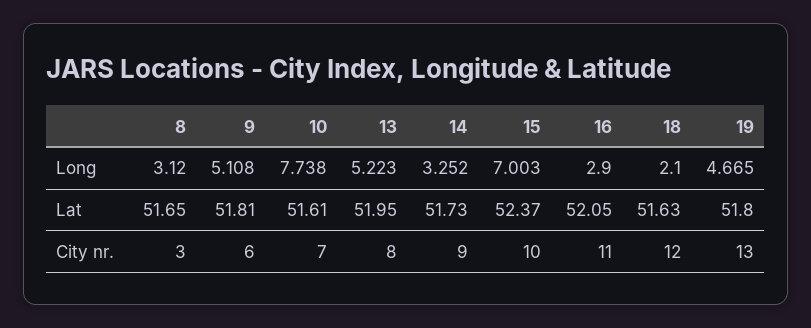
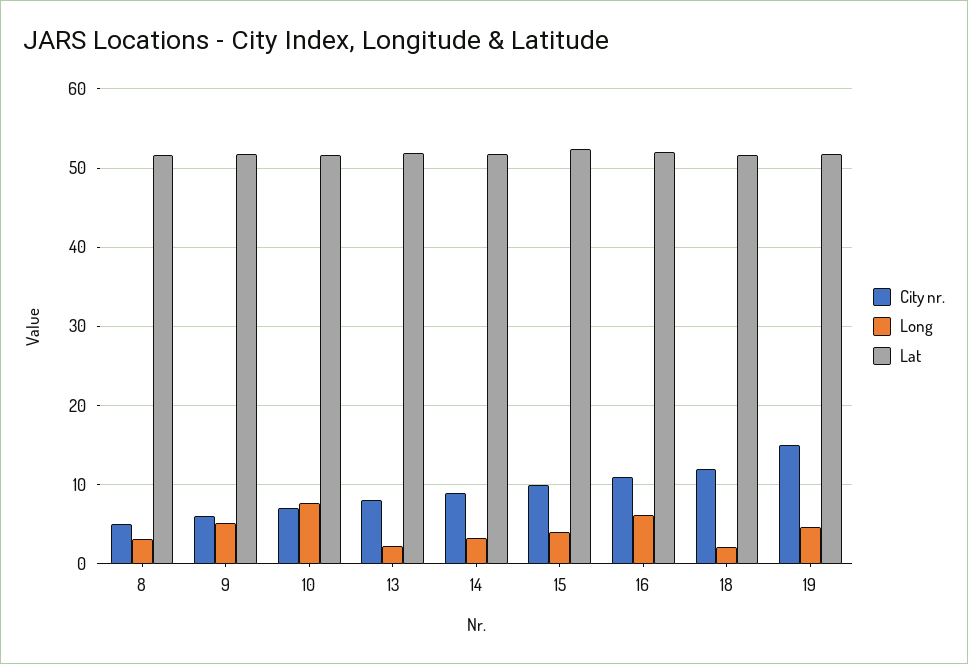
  {
    "Long": {
      "8": 3.12,
      "9": 5.108,
      "10": 7.738,
-     "13": 5.223,
+     "13": 2,
      "14": 3.252,
-     "15": 7.003,
+     "15": 4,
-     "16": 2.9,
+     "16": 6,
      "18": 2.1,
      "19": 4.665
    },
    "Lat": {
      "8": 51.65,
      "9": 51.81,
      "10": 51.61,
      "13": 51.95,
      "14": 51.73,
      "15": 52.37,
      "16": 52.05,
      "18": 51.63,
      "19": 51.8
    },
    "City nr.": {
-     "8": 3,
+     "8": 5,
      "9": 6,
      "10": 7,
      "13": 8,
      "14": 9,
      "15": 10,
      "16": 11,
      "18": 12,
-     "19": 13
+     "19": 15
    }
  }

